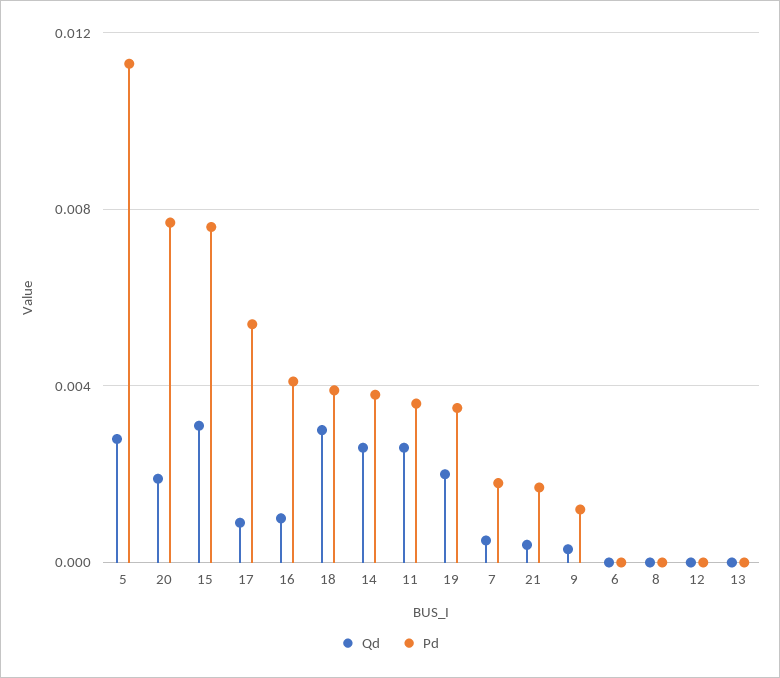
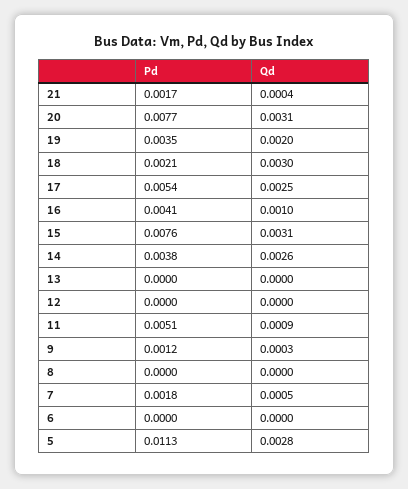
  {
    "Qd": {
      "5": 0.0028,
-     "20": 0.002,
+     "20": 0.0031,
      "15": 0.0031,
-     "17": 0.001,
+     "17": 0.0025,
      "16": 0.001,
      "18": 0.003,
      "14": 0.0026,
-     "11": 0.0025,
+     "11": 0.0009,
      "19": 0.002,
      "7": 0.0005,
      "21": 0.0004,
      "9": 0.0003,
      "6": 0,
      "8": 0,
      "12": 0,
      "13": 0
    },
    "Pd": {
      "5": 0.0113,
      "20": 0.0077,
      "15": 0.0076,
      "17": 0.0054,
      "16": 0.0041,
-     "18": 0.004,
+     "18": 0.0021,
      "14": 0.0038,
-     "11": 0.0035,
+     "11": 0.0051,
      "19": 0.0035,
      "7": 0.0018,
      "21": 0.0017,
      "9": 0.0012,
      "6": 0,
      "8": 0,
      "12": 0,
      "13": 0
    }
  }

